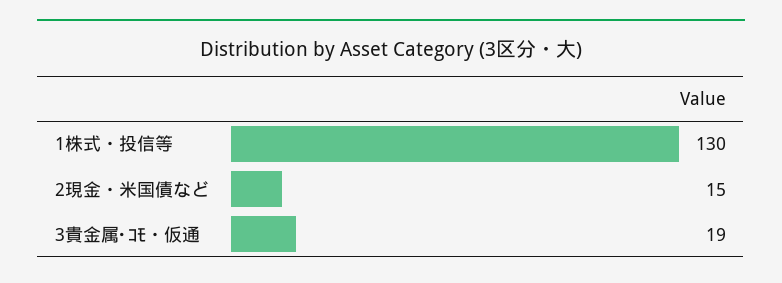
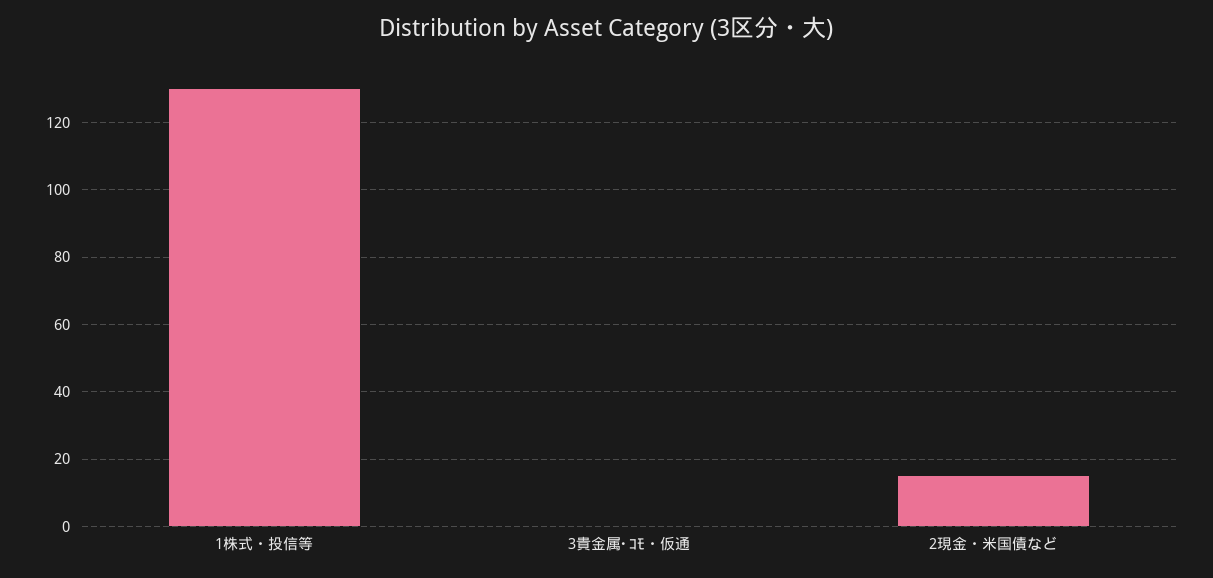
  {
    "1株式・投信等": 130,
    "2現金・米国債など": 15,
-   "3貴金属･ｺﾓ・仮通": 19
+   "3貴金属･ｺﾓ・仮通": 0
  }

